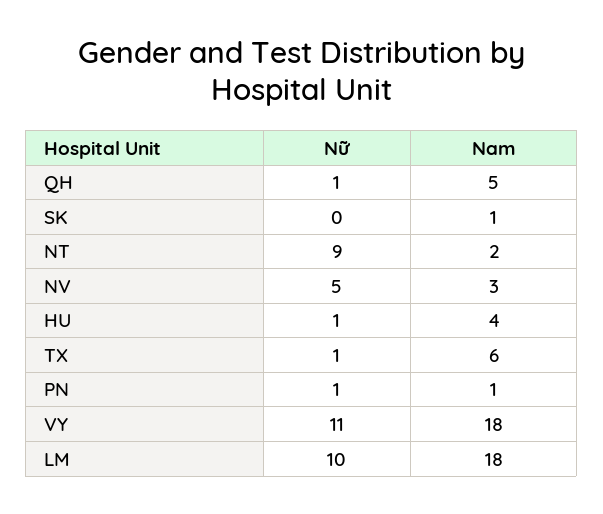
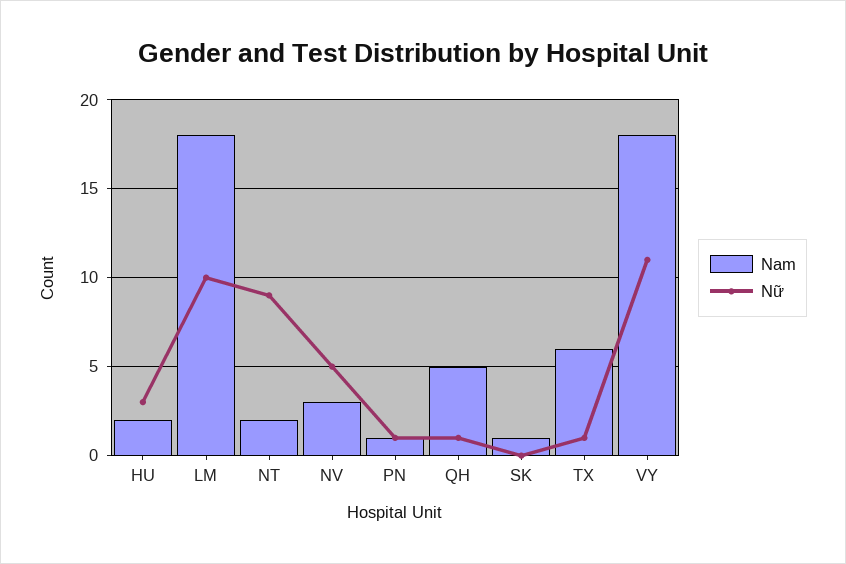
  {
    "Nữ": {
      "QH": 1,
      "SK": 0,
      "NT": 9,
      "NV": 5,
-     "HU": 1,
+     "HU": 3,
      "TX": 1,
      "PN": 1,
      "VY": 11,
      "LM": 10
    },
    "Nam": {
      "QH": 5,
      "SK": 1,
      "NT": 2,
      "NV": 3,
-     "HU": 4,
+     "HU": 2,
      "TX": 6,
      "PN": 1,
      "VY": 18,
      "LM": 18
    }
  }

